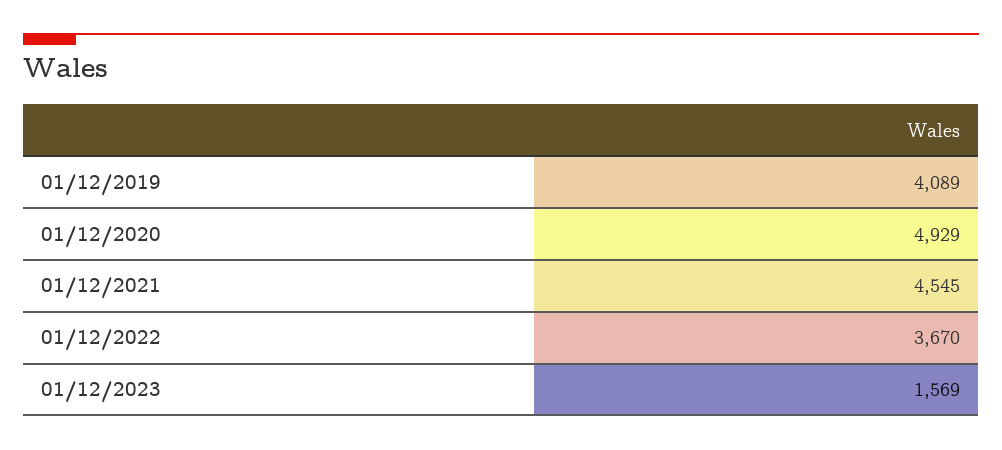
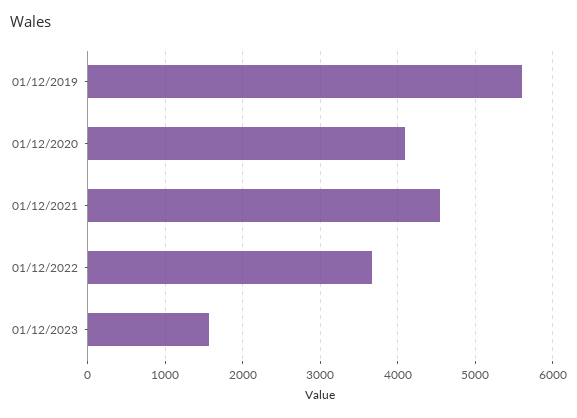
  {
-   "01/12/2019": 4089,
+   "01/12/2019": 5600,
-   "01/12/2020": 4929,
+   "01/12/2020": 4100,
    "01/12/2021": 4545,
    "01/12/2022": 3670,
    "01/12/2023": 1569
  }

